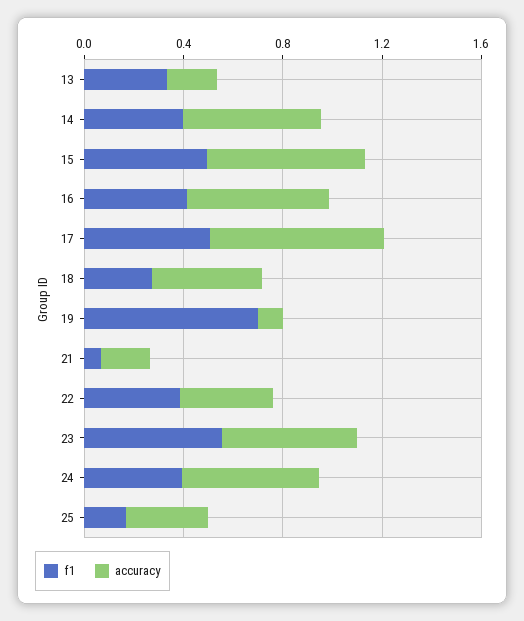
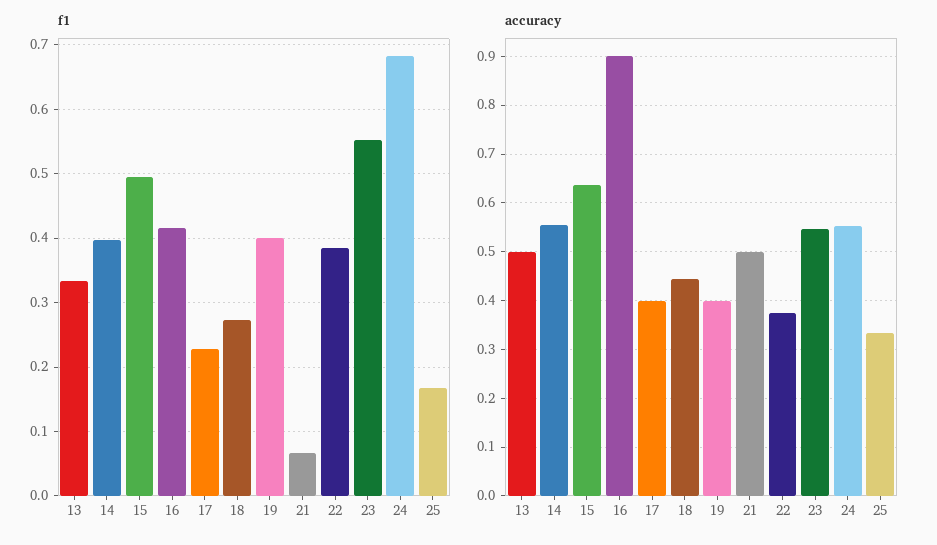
  {
    "f1": {
      "13": 0.33,
      "14": 0.4,
      "15": 0.49,
      "16": 0.42,
-     "17": 0.5,
+     "17": 0.23,
      "18": 0.27,
-     "19": 0.7,
+     "19": 0.4,
      "21": 0.07,
      "22": 0.38,
      "23": 0.55,
-     "24": 0.4,
+     "24": 0.68,
      "25": 0.17
    },
    "accuracy": {
-     "13": 0.2,
+     "13": 0.5,
      "14": 0.56,
      "15": 0.64,
-     "16": 0.6,
+     "16": 0.9,
-     "17": 0.7,
+     "17": 0.4,
      "18": 0.44,
-     "19": 0.1,
+     "19": 0.4,
-     "21": 0.2,
+     "21": 0.5,
      "22": 0.38,
      "23": 0.54,
      "24": 0.56,
      "25": 0.34
    }
  }

